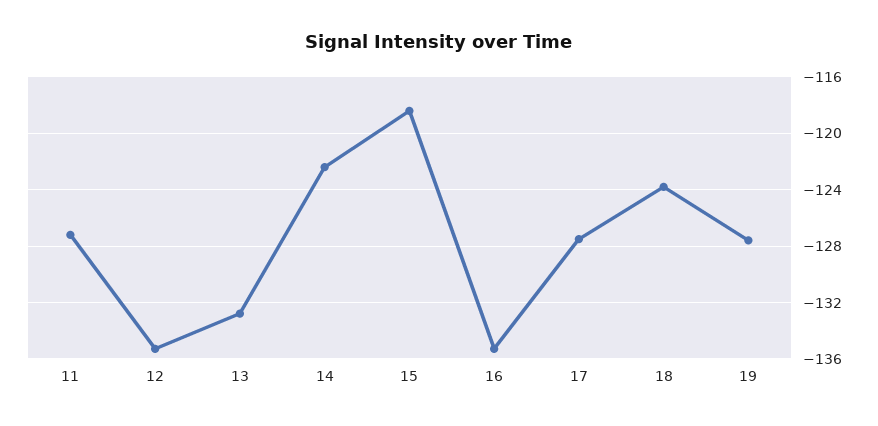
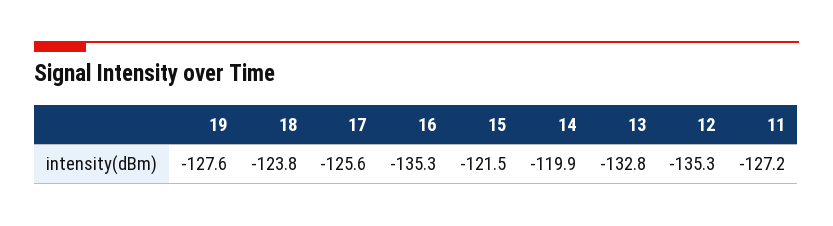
  {
    "11": -127.2,
    "12": -135.3,
    "13": -132.8,
-   "14": -122.5,
+   "14": -119.9,
-   "15": -118.5,
+   "15": -121.5,
    "16": -135.3,
-   "17": -127.5,
+   "17": -125.6,
    "18": -123.8,
    "19": -127.6
  }

